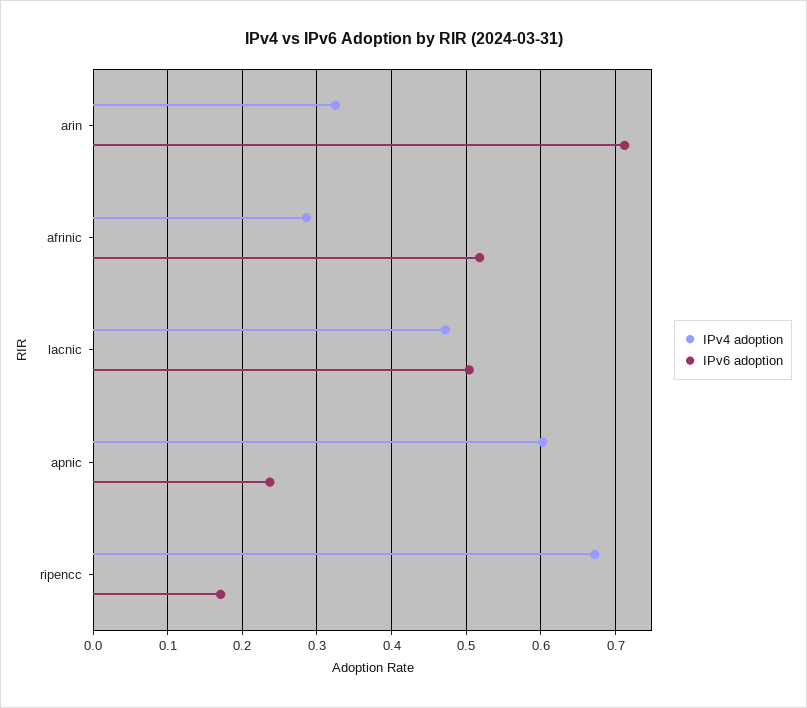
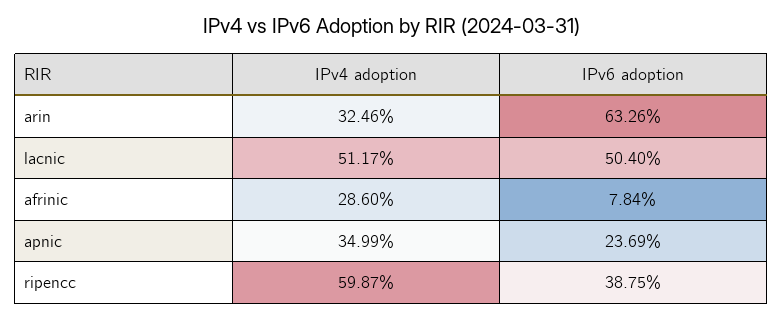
  {
    "IPv4 adoption": {
      "arin": 0.3246,
      "afrinic": 0.286,
-     "lacnic": 0.47,
+     "lacnic": 0.5117,
-     "apnic": 0.6,
+     "apnic": 0.3499,
-     "ripencc": 0.67
+     "ripencc": 0.5987
    },
    "IPv6 adoption": {
-     "arin": 0.71,
+     "arin": 0.6326,
-     "afrinic": 0.52,
+     "afrinic": 0.0784,
      "lacnic": 0.504,
      "apnic": 0.2369,
-     "ripencc": 0.17
+     "ripencc": 0.3875
    }
  }

